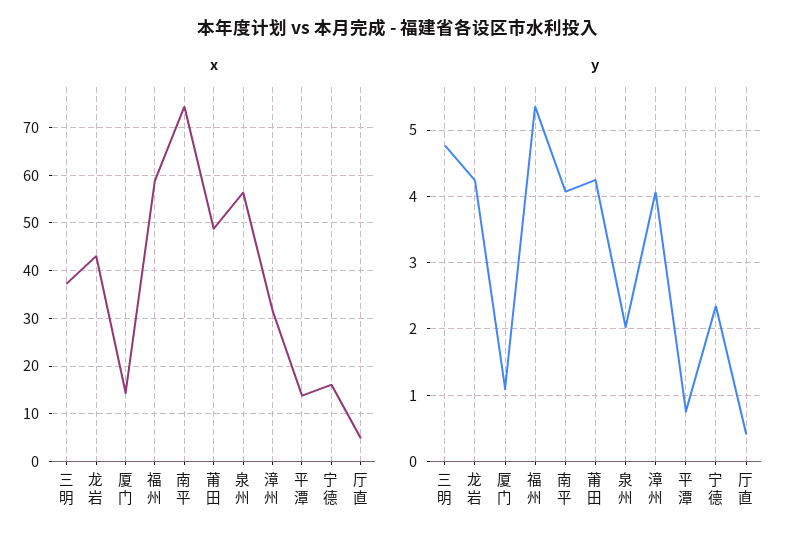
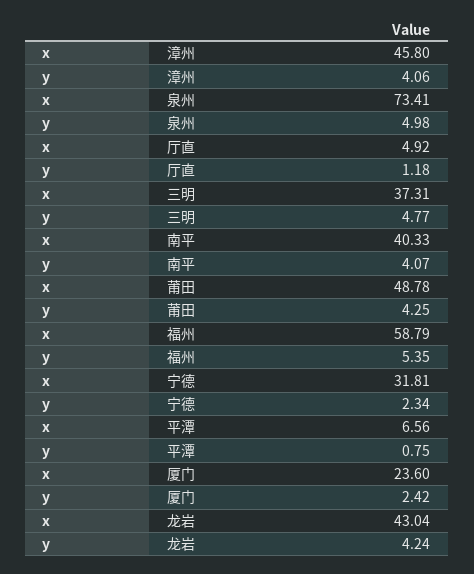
  {
    "x": {
      "三明": 37.31,
      "龙岩": 43.04,
-     "厦门": 14,
+     "厦门": 23.6,
      "福州": 58.79,
-     "南平": 74,
+     "南平": 40.33,
      "莆田": 48.78,
-     "泉州": 56,
+     "泉州": 73.41,
-     "漳州": 32,
+     "漳州": 45.8,
-     "平潭": 14,
+     "平潭": 6.56,
-     "宁德": 16,
+     "宁德": 31.81,
      "厅直": 4.92
    },
    "y": {
      "三明": 4.77,
      "龙岩": 4.24,
-     "厦门": 1.1,
+     "厦门": 2.42,
      "福州": 5.35,
      "南平": 4.07,
      "莆田": 4.25,
-     "泉州": 2,
+     "泉州": 4.98,
      "漳州": 4.06,
      "平潭": 0.75,
      "宁德": 2.34,
-     "厅直": 0.4
+     "厅直": 1.18
    }
  }

